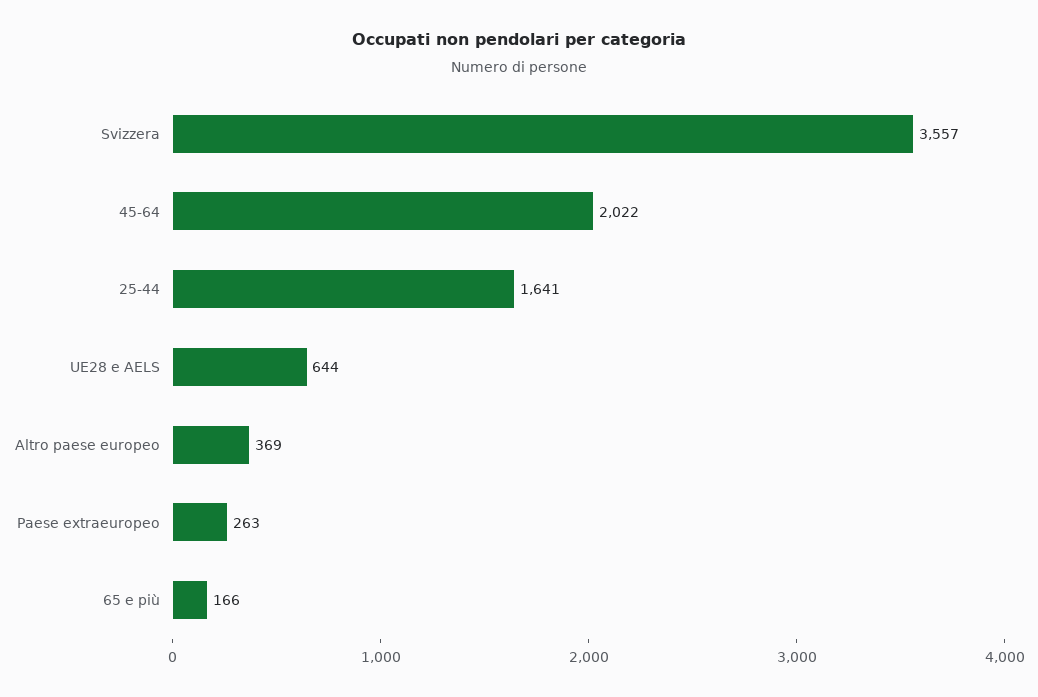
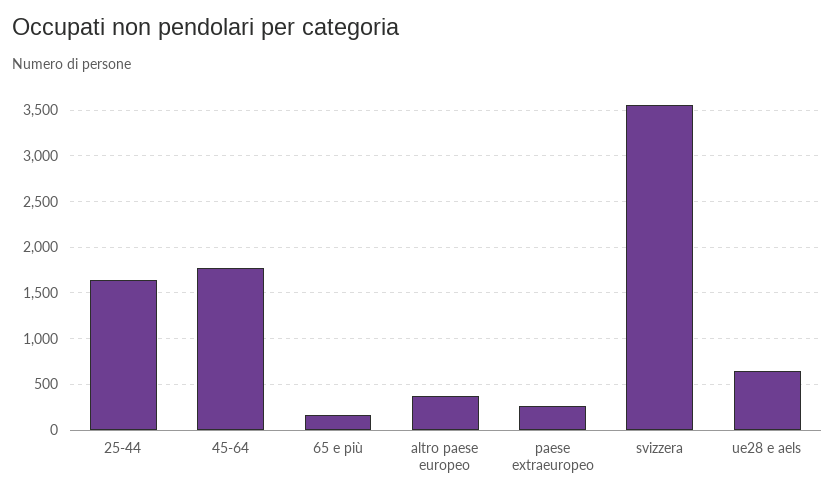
  {
    "Svizzera": 3557,
-   "45-64": 2022,
+   "45-64": 1800,
    "25-44": 1641,
    "UE28 e AELS": 644,
    "Altro paese europeo": 369,
    "Paese extraeuropeo": 263,
    "65 e più": 166
  }

